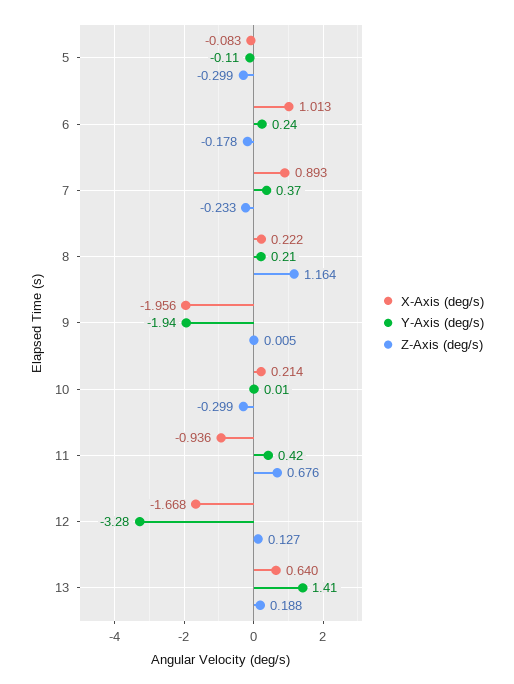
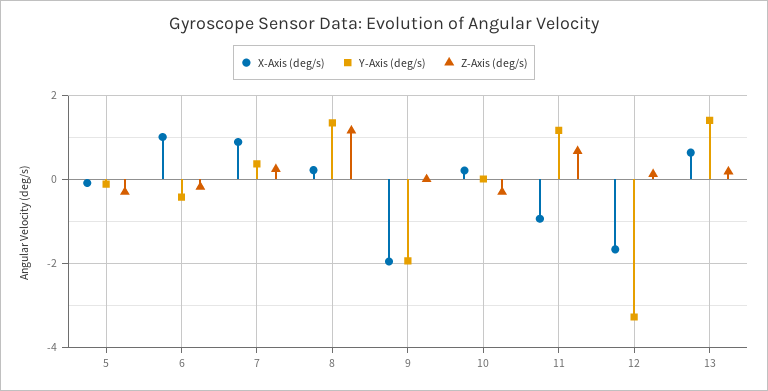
  {
    "X-Axis (deg/s)": {
      "5": -0.083,
      "6": 1.013,
      "7": 0.893,
      "8": 0.222,
      "9": -1.956,
      "10": 0.214,
      "11": -0.936,
      "12": -1.668,
      "13": 0.64
    },
    "Y-Axis (deg/s)": {
      "5": -0.11,
-     "6": 0.24,
+     "6": -0.4,
      "7": 0.37,
-     "8": 0.21,
+     "8": 1.4,
      "9": -1.94,
      "10": 0.01,
-     "11": 0.42,
+     "11": 1.2,
      "12": -3.28,
      "13": 1.41
    },
    "Z-Axis (deg/s)": {
      "5": -0.299,
      "6": -0.178,
-     "7": -0.233,
+     "7": 0.2,
      "8": 1.164,
      "9": 0.005,
      "10": -0.299,
      "11": 0.676,
      "12": 0.127,
      "13": 0.188
    }
  }

